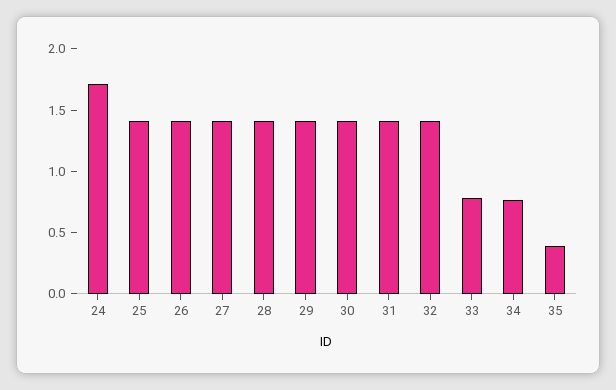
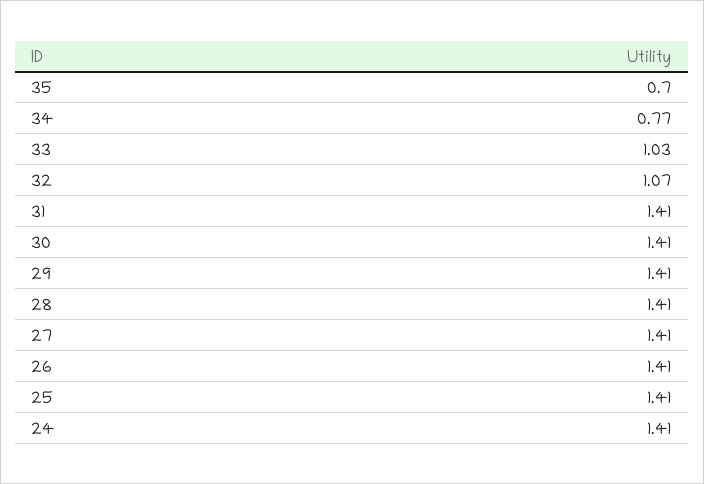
  {
-   "24": 1.7,
+   "24": 1.41,
    "25": 1.41,
    "26": 1.41,
    "27": 1.41,
    "28": 1.41,
    "29": 1.41,
    "30": 1.41,
    "31": 1.41,
-   "32": 1.4,
+   "32": 1.07,
-   "33": 0.8,
+   "33": 1.03,
    "34": 0.77,
-   "35": 0.4
+   "35": 0.7
  }

